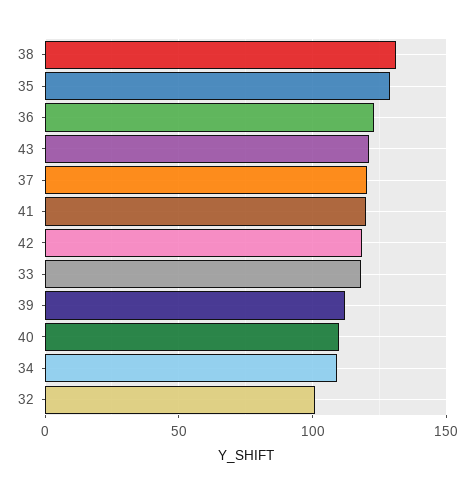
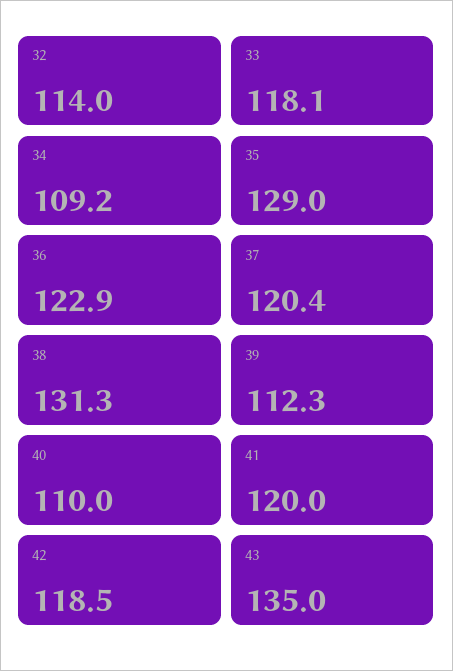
  {
    "38": 131.3,
    "35": 129,
    "36": 122.9,
-   "43": 120,
+   "43": 135,
    "37": 120.4,
    "41": 120,
    "42": 118.5,
    "33": 118.1,
    "39": 112.3,
    "40": 110,
    "34": 109.2,
-   "32": 100
+   "32": 114
  }

